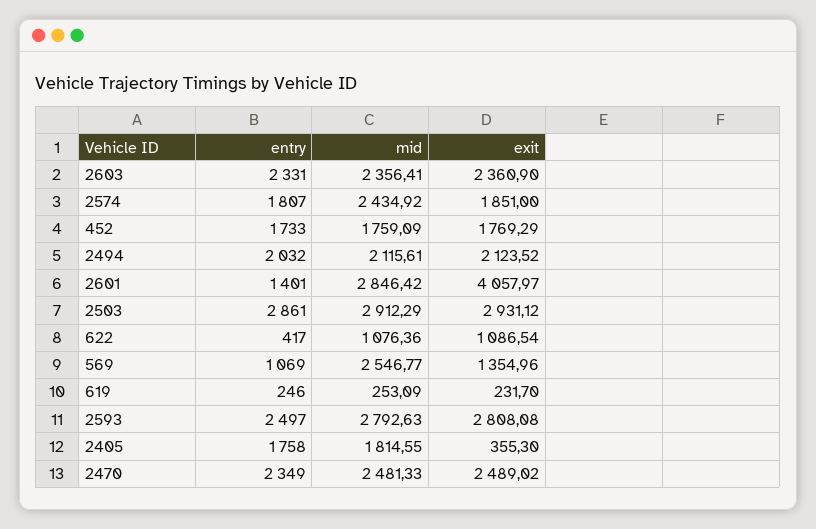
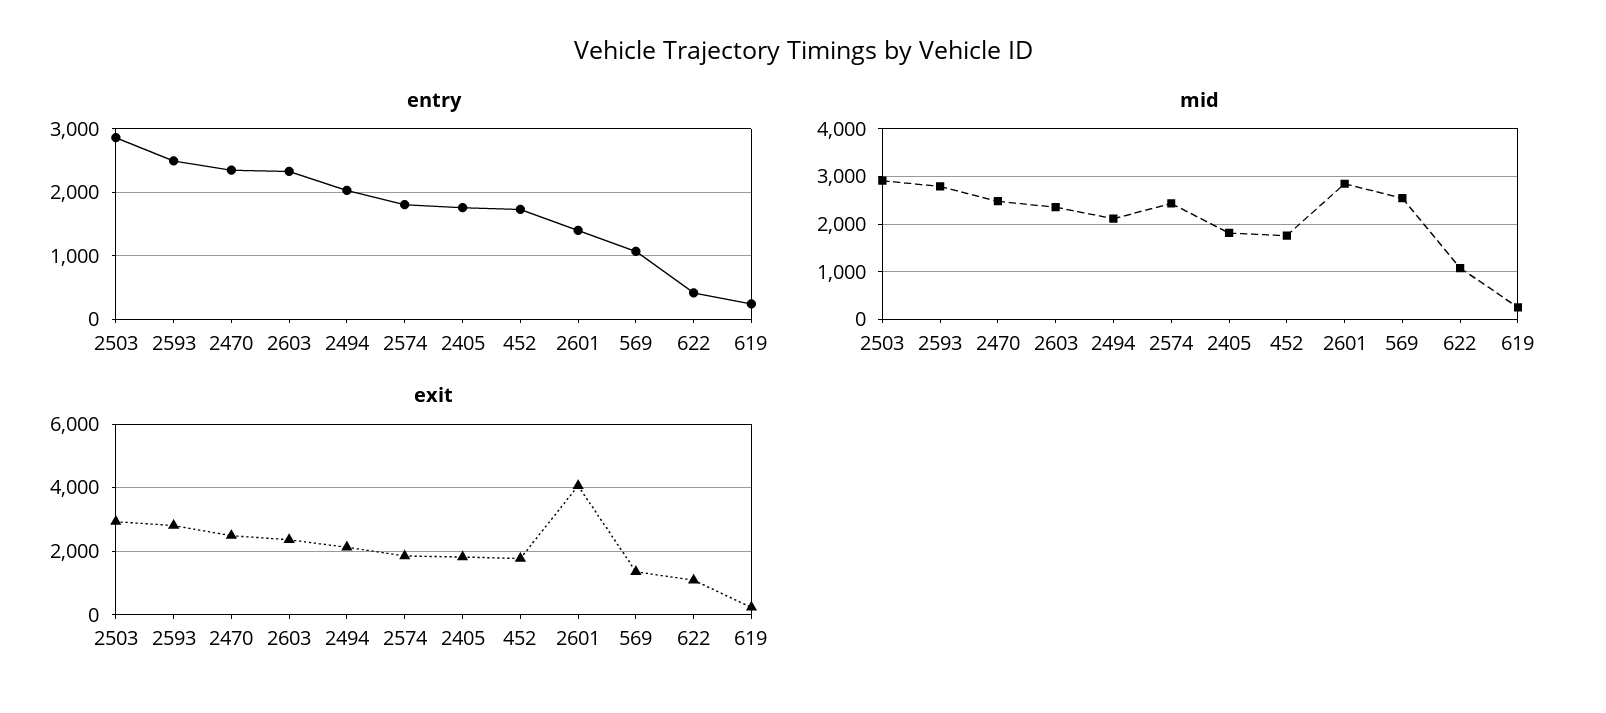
  {
    "entry": {
      "2603": 2331,
      "2574": 1807,
      "452": 1733,
      "2494": 2032,
      "2601": 1401,
      "2503": 2861,
      "622": 417,
      "569": 1069,
      "619": 246,
      "2593": 2497,
      "2405": 1758,
      "2470": 2349
    },
    "mid": {
      "2603": 2356.41,
      "2574": 2434.92,
      "452": 1759.09,
      "2494": 2115.61,
      "2601": 2846.42,
      "2503": 2912.29,
      "622": 1076.36,
      "569": 2546.77,
      "619": 253.09,
      "2593": 2792.63,
      "2405": 1814.55,
      "2470": 2481.33
    },
    "exit": {
      "2603": 2360.9,
      "2574": 1851,
      "452": 1769.29,
      "2494": 2123.52,
      "2601": 4057.97,
      "2503": 2931.12,
      "622": 1086.54,
      "569": 1354.96,
      "619": 231.7,
      "2593": 2808.08,
-     "2405": 355.3,
+     "2405": 1800,
      "2470": 2489.02
    }
  }

